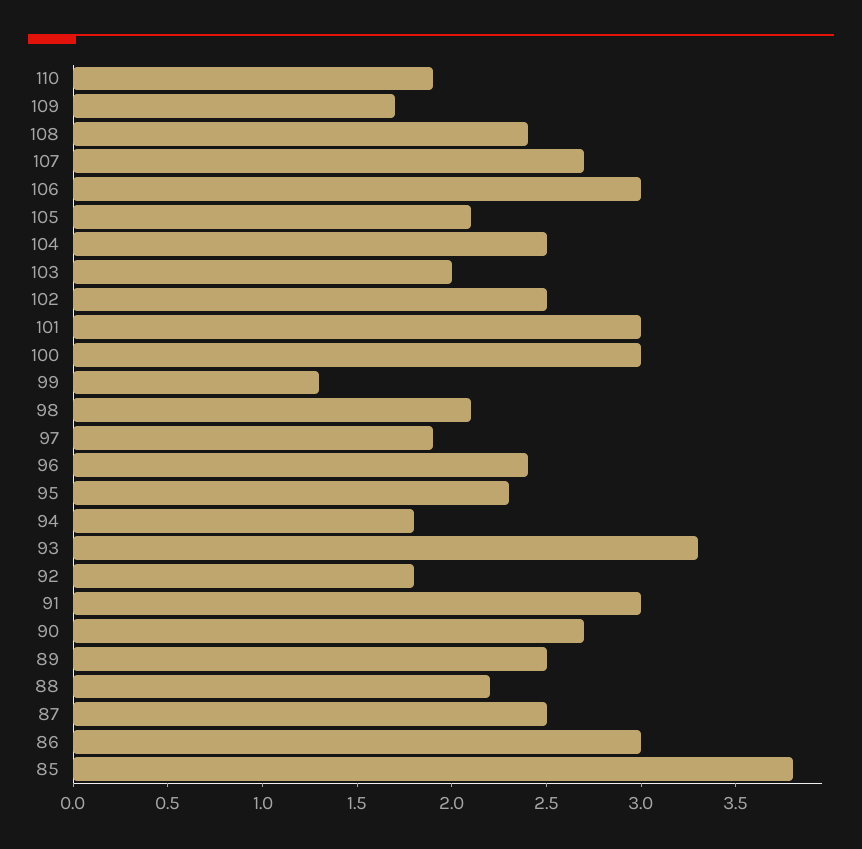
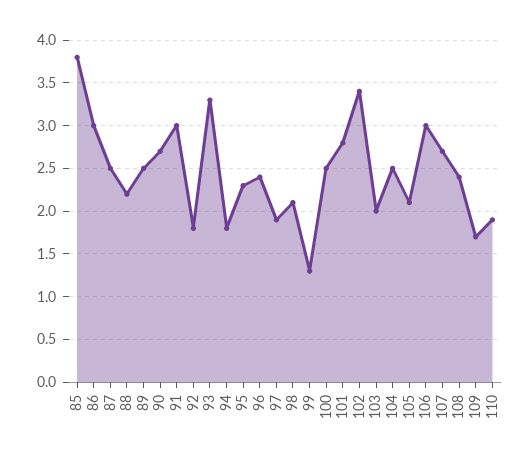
  {
    "110": 1.9,
    "109": 1.7,
    "108": 2.4,
    "107": 2.7,
    "106": 3,
    "105": 2.1,
    "104": 2.5,
    "103": 2,
-   "102": 2.5,
+   "102": 3.4,
-   "101": 3,
+   "101": 2.8,
-   "100": 3,
+   "100": 2.5,
    "99": 1.3,
    "98": 2.1,
    "97": 1.9,
    "96": 2.4,
    "95": 2.3,
    "94": 1.8,
    "93": 3.3,
    "92": 1.8,
    "91": 3,
    "90": 2.7,
    "89": 2.5,
    "88": 2.2,
    "87": 2.5,
    "86": 3,
    "85": 3.8
  }

